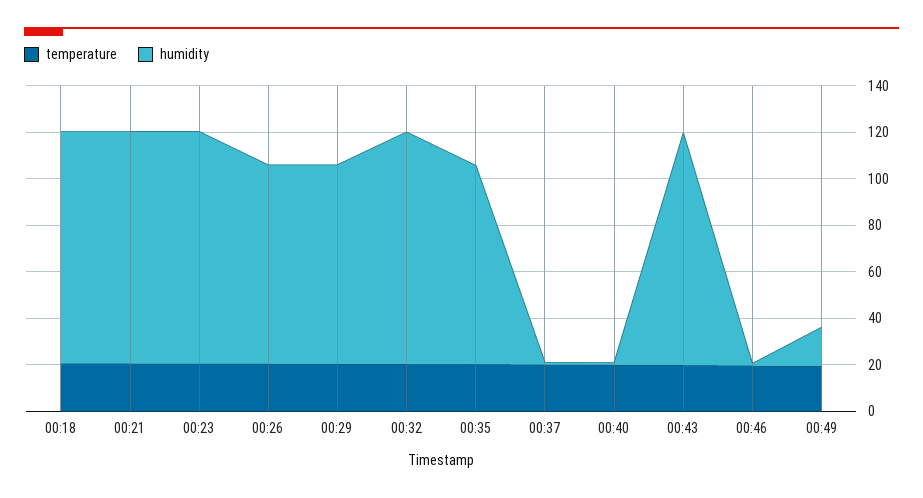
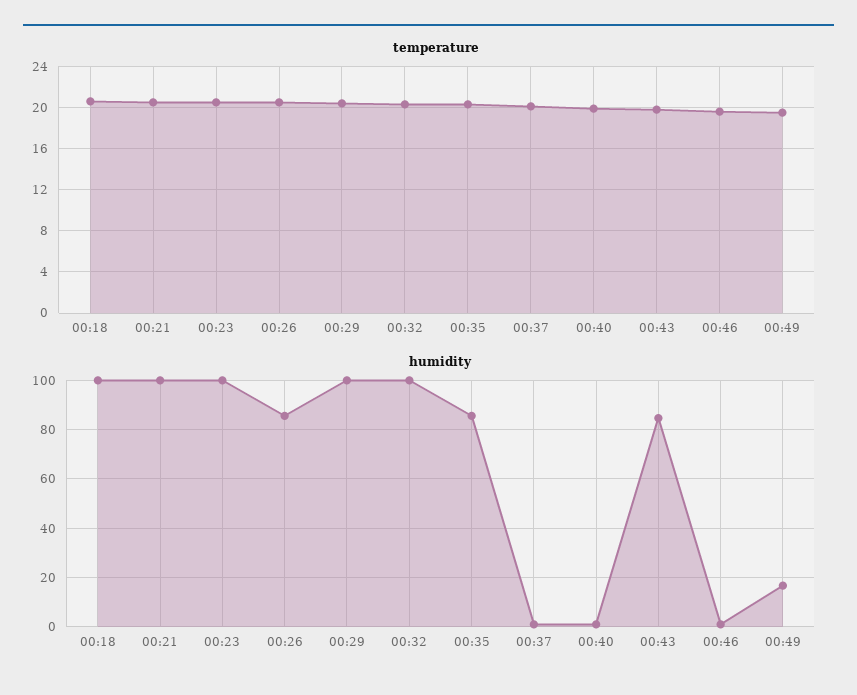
  {
    "temperature": {
      "00:18": 21,
      "00:21": 21,
      "00:23": 21,
      "00:26": 21,
      "00:29": 20,
      "00:32": 20,
      "00:35": 20,
      "00:37": 20,
      "00:40": 20,
      "00:43": 20,
      "00:46": 20,
      "00:49": 20
    },
    "humidity": {
      "00:18": 100,
      "00:21": 100,
      "00:23": 100,
      "00:26": 85,
-     "00:29": 85,
+     "00:29": 100,
      "00:32": 100,
      "00:35": 85,
      "00:37": 0,
      "00:40": 0,
-     "00:43": 100,
+     "00:43": 85,
      "00:46": 0,
      "00:49": 17.5
    }
  }

